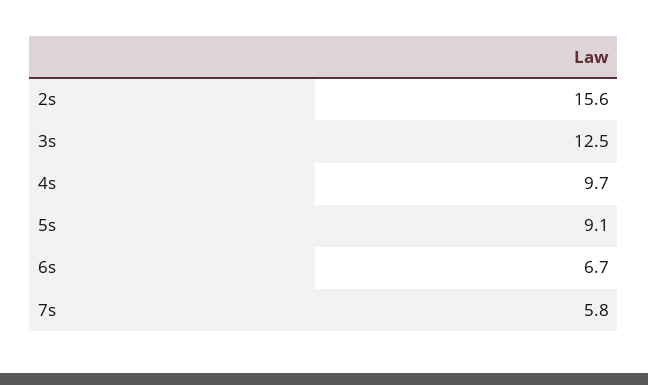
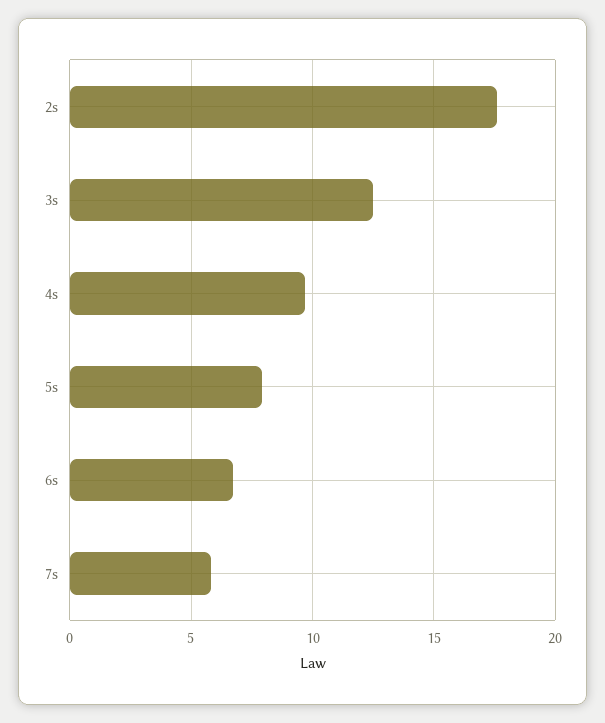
  {
-   "2s": 15.6,
+   "2s": 17.5,
    "3s": 12.5,
    "4s": 9.7,
-   "5s": 9.1,
+   "5s": 8,
    "6s": 6.7,
    "7s": 5.8
  }

